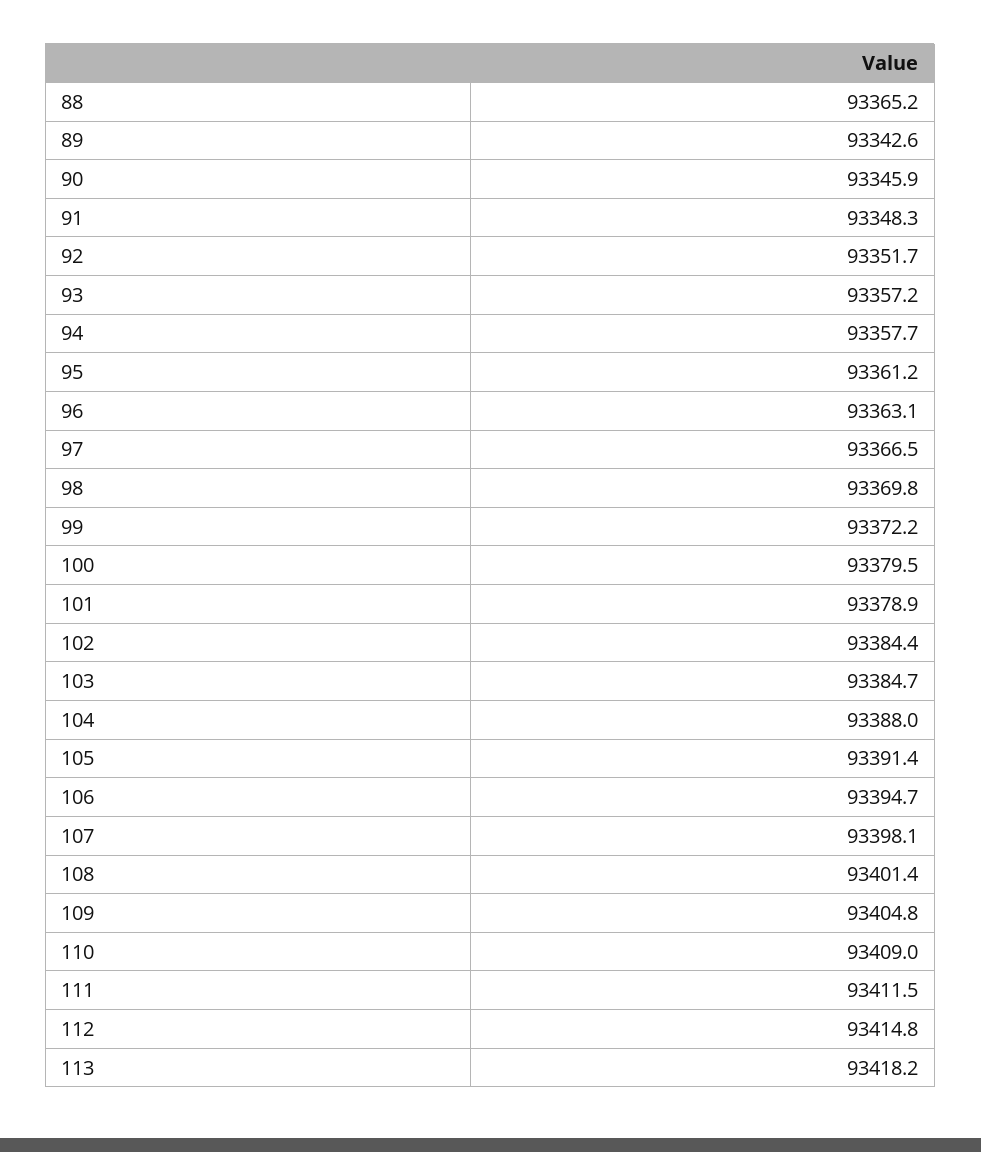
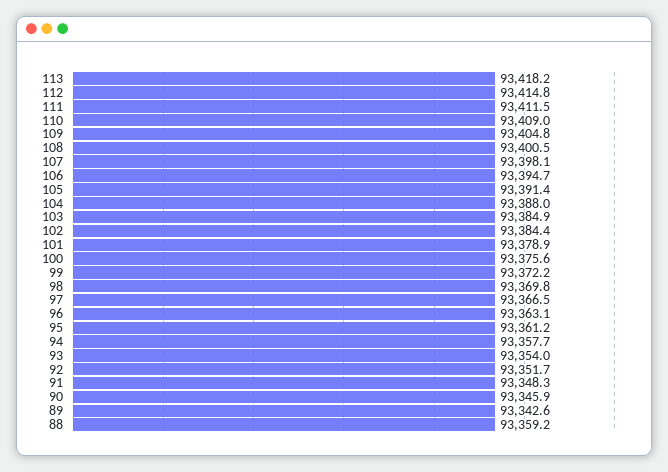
  {
-   "88": 93365.2,
+   "88": 93359.2,
    "89": 93342.6,
    "90": 93345.9,
    "91": 93348.3,
    "92": 93351.7,
-   "93": 93357.2,
+   "93": 93354,
    "94": 93357.7,
    "95": 93361.2,
    "96": 93363.1,
    "97": 93366.5,
    "98": 93369.8,
    "99": 93372.2,
-   "100": 93379.5,
+   "100": 93375.6,
    "101": 93378.9,
    "102": 93384.4,
-   "103": 93384.7,
+   "103": 93384.9,
    "104": 93388,
    "105": 93391.4,
    "106": 93394.7,
    "107": 93398.1,
-   "108": 93401.4,
+   "108": 93400.5,
    "109": 93404.8,
    "110": 93409,
    "111": 93411.5,
    "112": 93414.8,
    "113": 93418.2
  }

